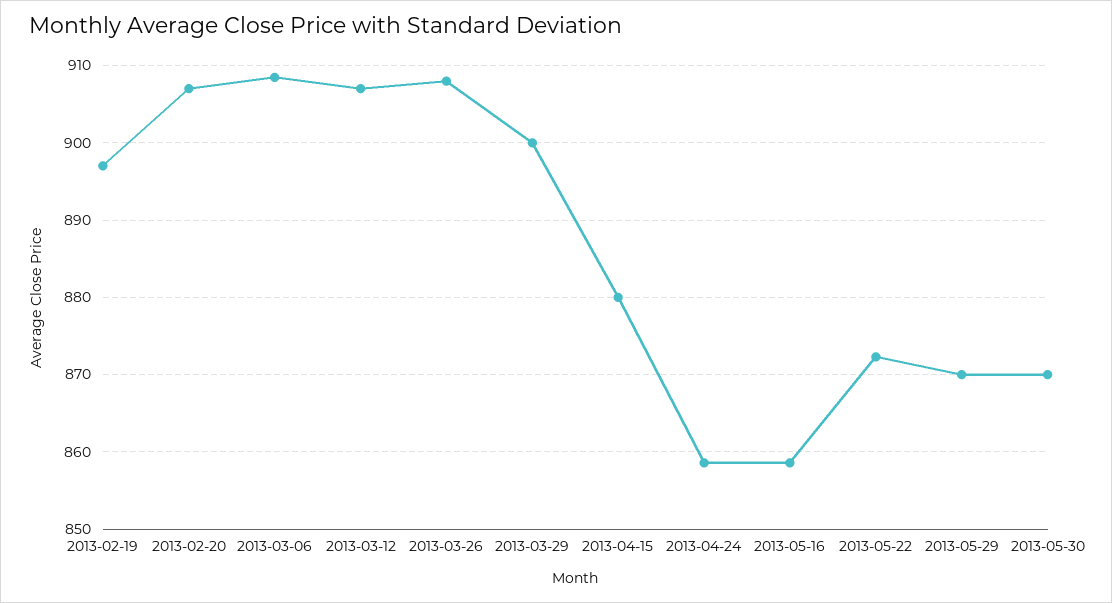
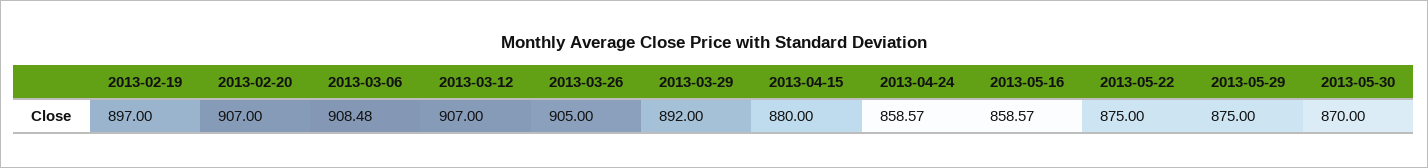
  {
    "2013-02-19": 897,
    "2013-02-20": 907,
    "2013-03-06": 908.48,
    "2013-03-12": 907,
-   "2013-03-26": 908,
+   "2013-03-26": 905,
-   "2013-03-29": 900,
+   "2013-03-29": 892,
    "2013-04-15": 880,
    "2013-04-24": 858.57,
    "2013-05-16": 858.57,
-   "2013-05-22": 872,
+   "2013-05-22": 875,
-   "2013-05-29": 870,
+   "2013-05-29": 875,
    "2013-05-30": 870
  }

